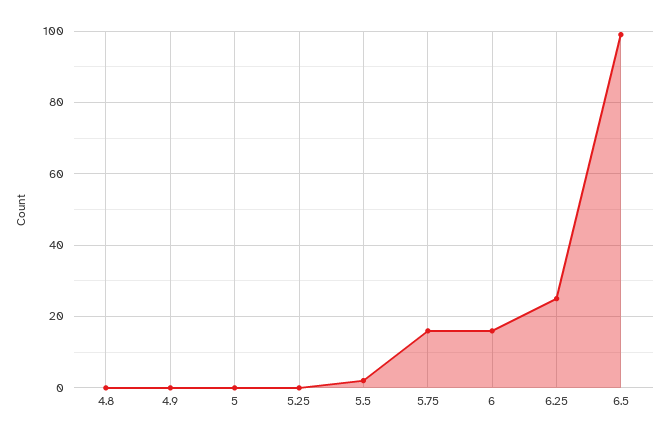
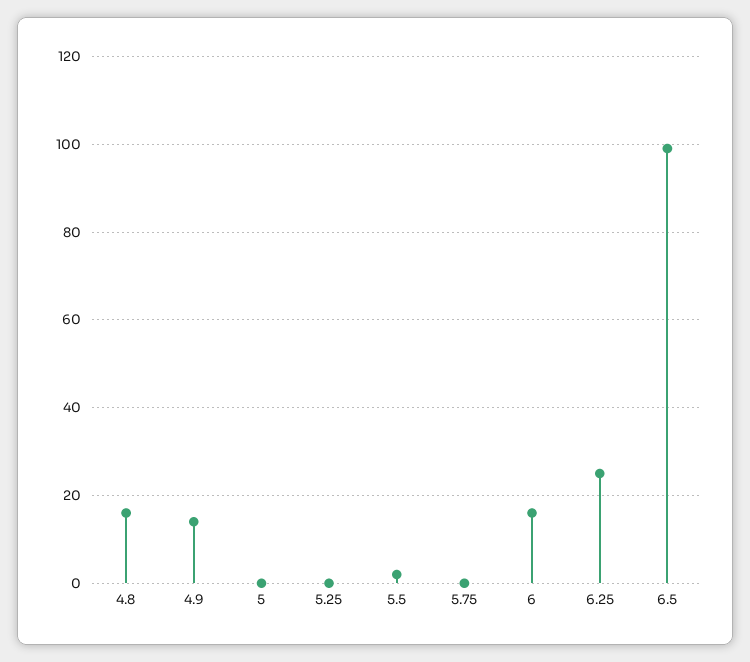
  {
-   "4.8": 0,
+   "4.8": 15,
-   "4.9": 0,
+   "4.9": 15,
    "5": 0,
    "5.25": 0,
    "5.5": 0,
-   "5.75": 15,
+   "5.75": 0,
    "6": 15,
    "6.25": 25,
    "6.5": 100
  }

